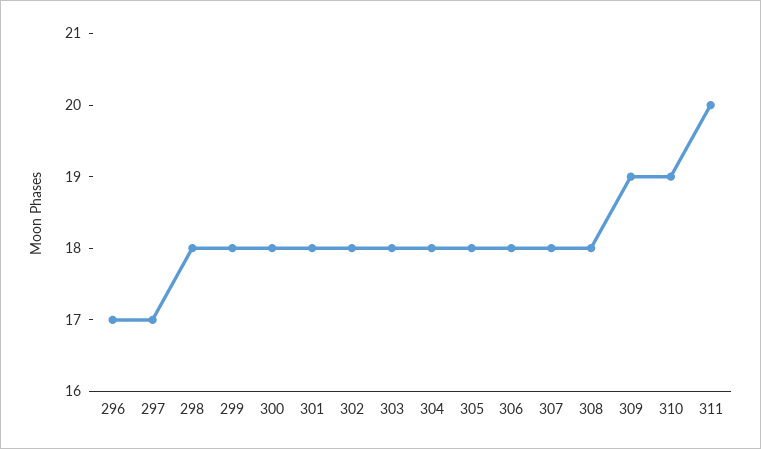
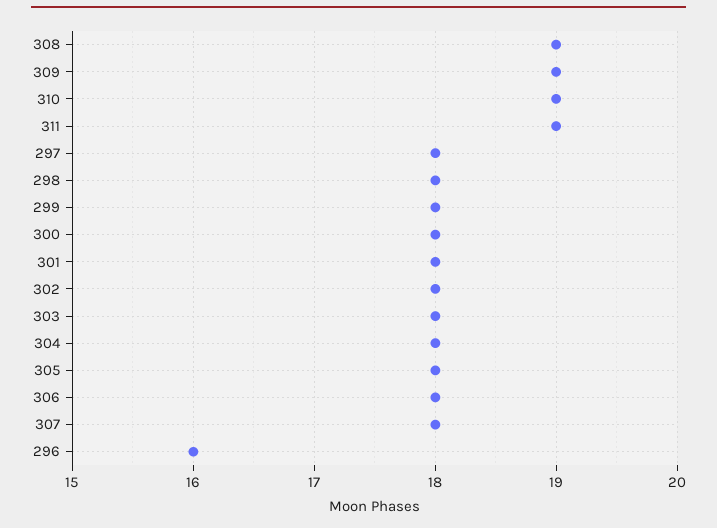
  {
-   "296": 17,
+   "296": 16,
-   "297": 17,
+   "297": 18,
    "298": 18,
    "299": 18,
    "300": 18,
    "301": 18,
    "302": 18,
    "303": 18,
    "304": 18,
    "305": 18,
    "306": 18,
    "307": 18,
-   "308": 18,
+   "308": 19,
    "309": 19,
    "310": 19,
-   "311": 20
+   "311": 19
  }

